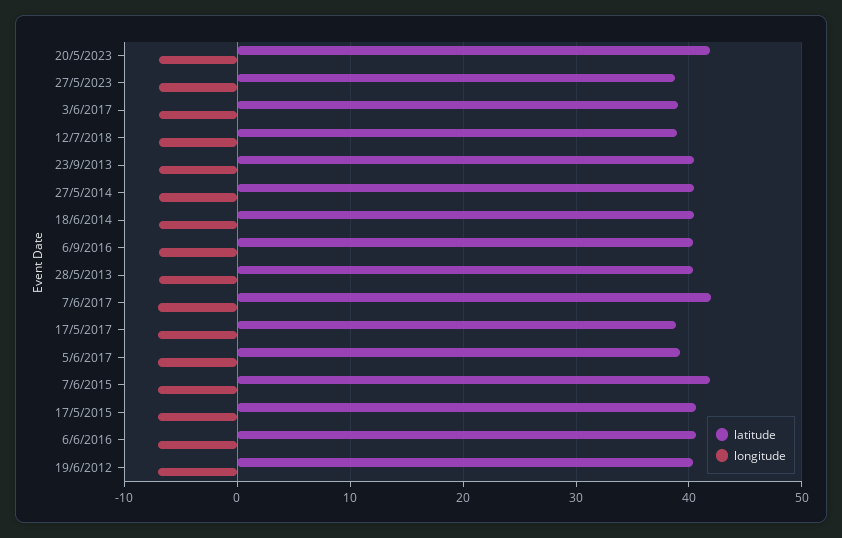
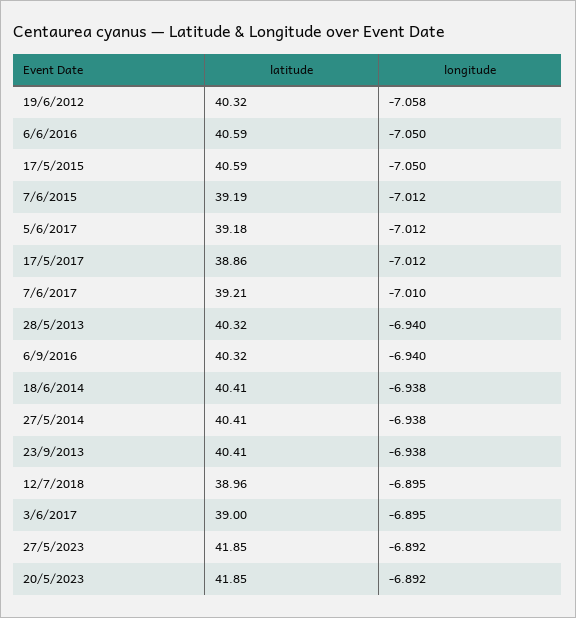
  {
    "latitude": {
      "20/5/2023": 41.85,
-     "27/5/2023": 39,
+     "27/5/2023": 41.85,
      "3/6/2017": 39,
      "12/7/2018": 38.96,
      "23/9/2013": 40.41,
      "27/5/2014": 40.41,
      "18/6/2014": 40.41,
      "6/9/2016": 40.32,
      "28/5/2013": 40.32,
-     "7/6/2017": 42,
+     "7/6/2017": 39.21,
      "17/5/2017": 38.86,
      "5/6/2017": 39.18,
-     "7/6/2015": 42,
+     "7/6/2015": 39.19,
      "17/5/2015": 40.59,
      "6/6/2016": 40.59,
      "19/6/2012": 40.32
    },
    "longitude": {
      "20/5/2023": -6.892,
      "27/5/2023": -6.892,
      "3/6/2017": -6.895,
      "12/7/2018": -6.895,
      "23/9/2013": -6.938,
      "27/5/2014": -6.938,
      "18/6/2014": -6.938,
      "6/9/2016": -6.94,
      "28/5/2013": -6.94,
      "7/6/2017": -7.01,
      "17/5/2017": -7.012,
      "5/6/2017": -7.012,
      "7/6/2015": -7.012,
      "17/5/2015": -7.05,
      "6/6/2016": -7.05,
      "19/6/2012": -7.058
    }
  }

